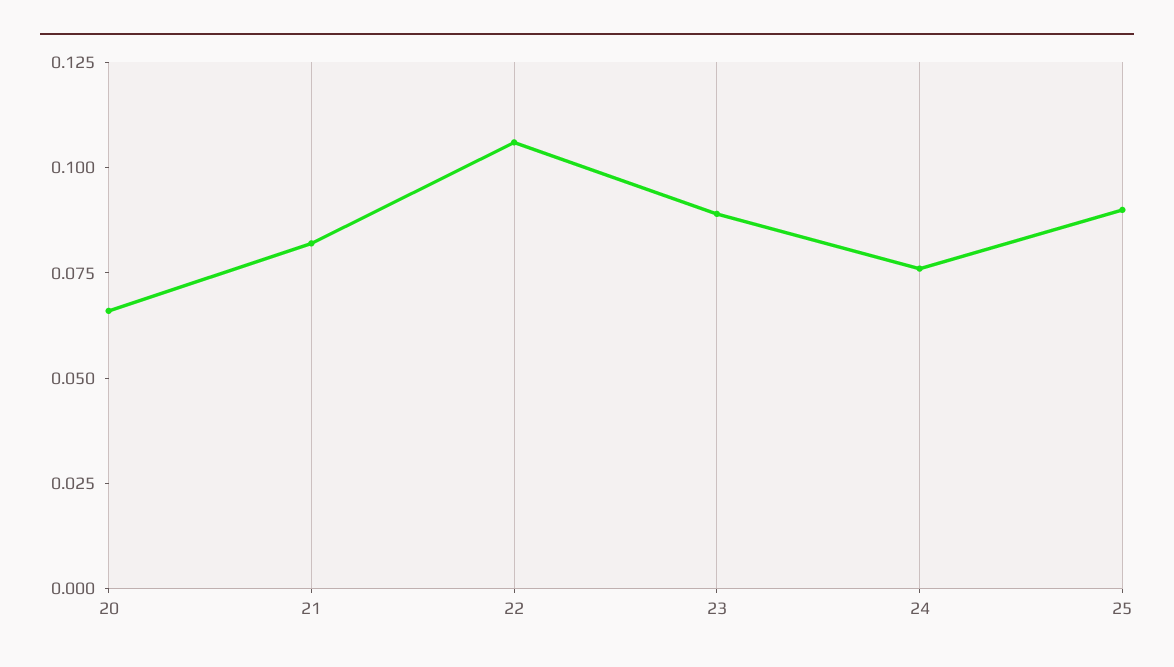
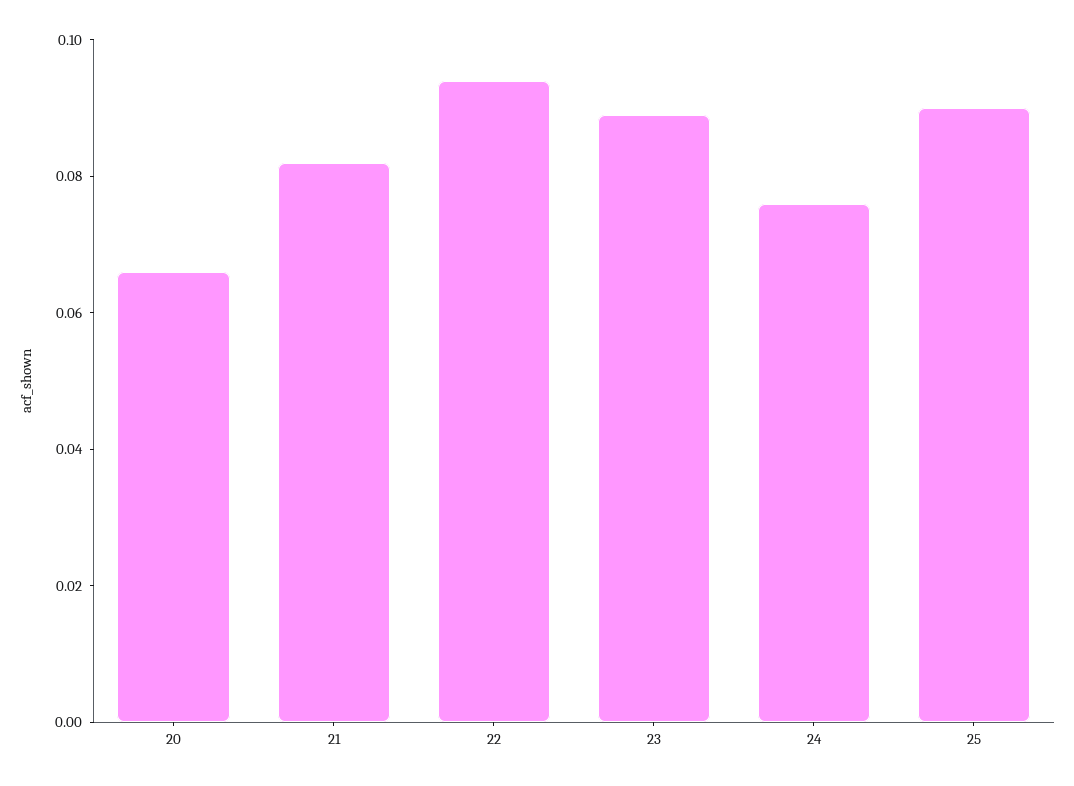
  {
    "20": 0.065,
    "21": 0.08,
-   "22": 0.105,
+   "22": 0.095,
    "23": 0.09,
    "24": 0.075,
    "25": 0.09
  }

